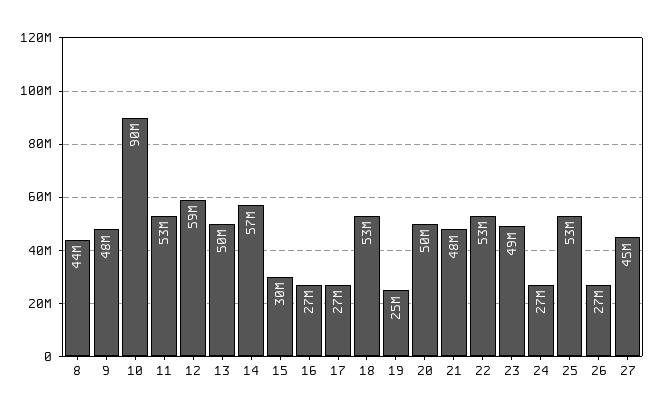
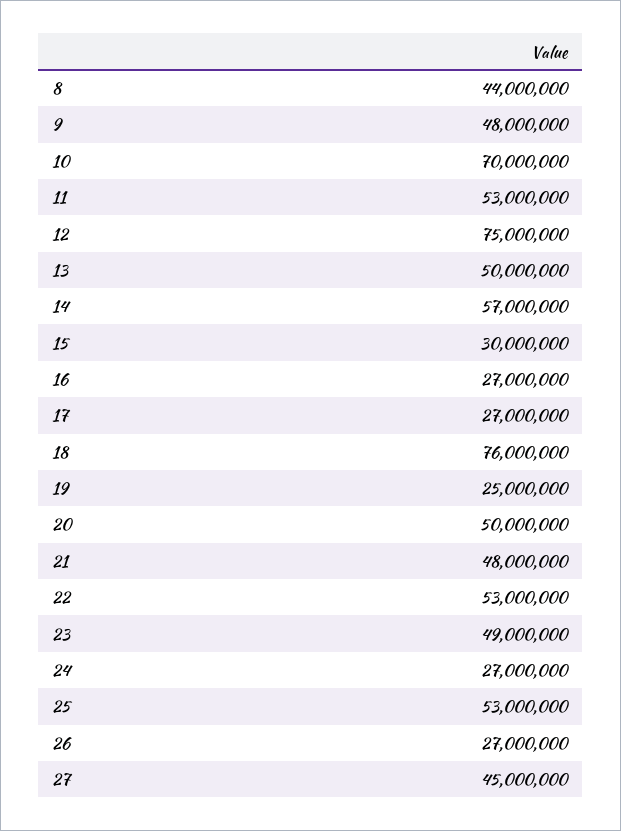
  {
    "8": 44000000,
    "9": 48000000,
-   "10": 90000000,
+   "10": 70000000,
    "11": 53000000,
-   "12": 59000000,
+   "12": 75000000,
    "13": 50000000,
    "14": 57000000,
    "15": 30000000,
    "16": 27000000,
    "17": 27000000,
-   "18": 53000000,
+   "18": 76000000,
    "19": 25000000,
    "20": 50000000,
    "21": 48000000,
    "22": 53000000,
    "23": 49000000,
    "24": 27000000,
    "25": 53000000,
    "26": 27000000,
    "27": 45000000
  }

